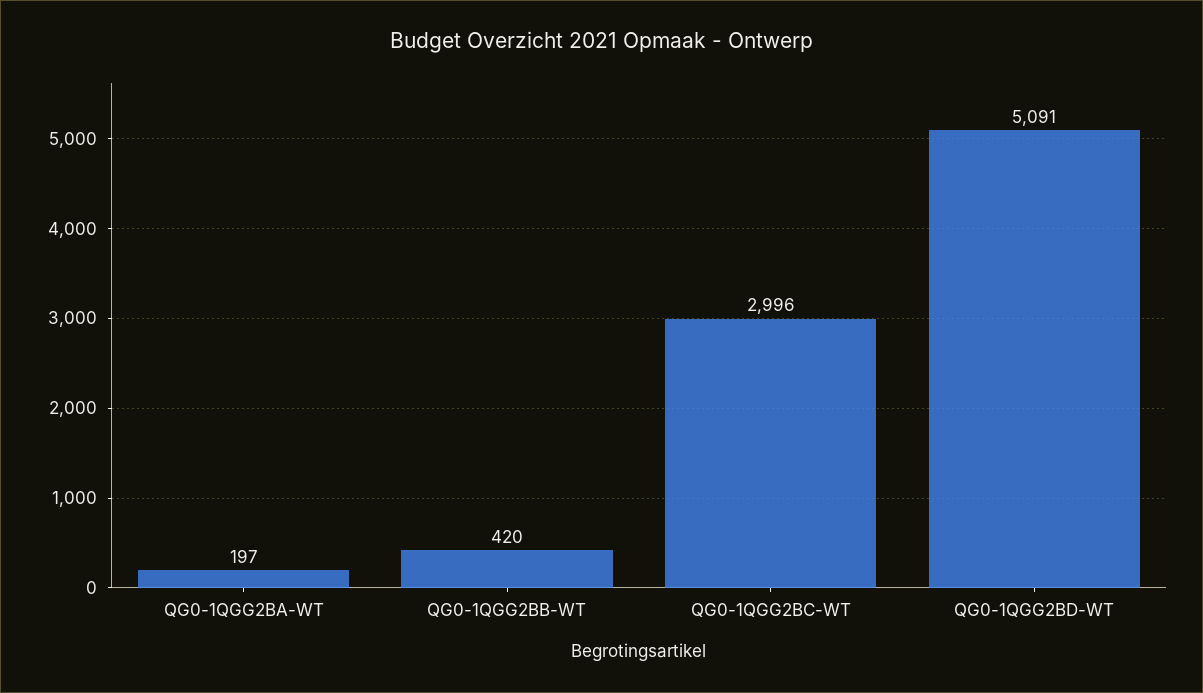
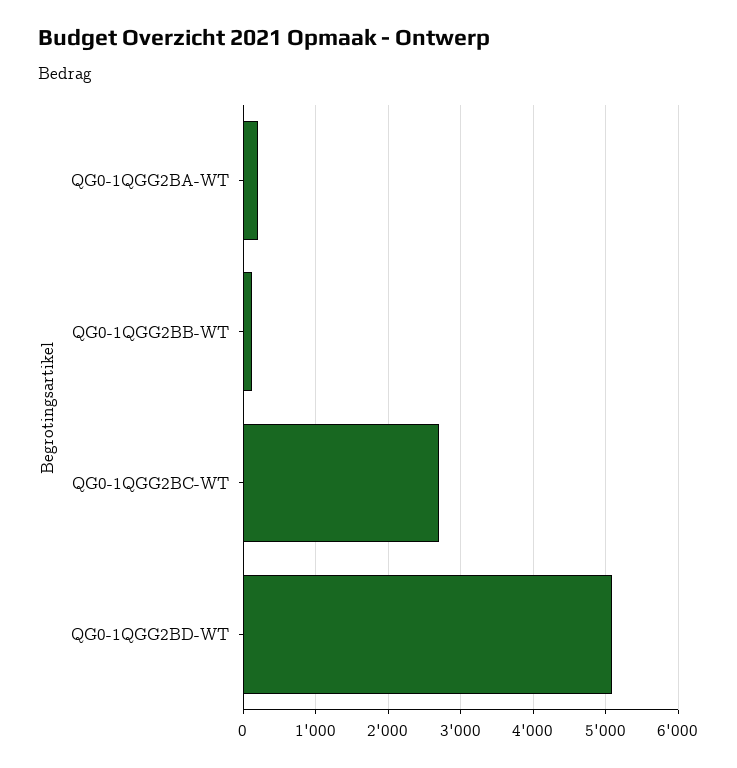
  {
    "QG0-1QGG2BA-WT": 197,
-   "QG0-1QGG2BB-WT": 420,
+   "QG0-1QGG2BB-WT": 100,
-   "QG0-1QGG2BC-WT": 2996,
+   "QG0-1QGG2BC-WT": 2700,
    "QG0-1QGG2BD-WT": 5091
  }

